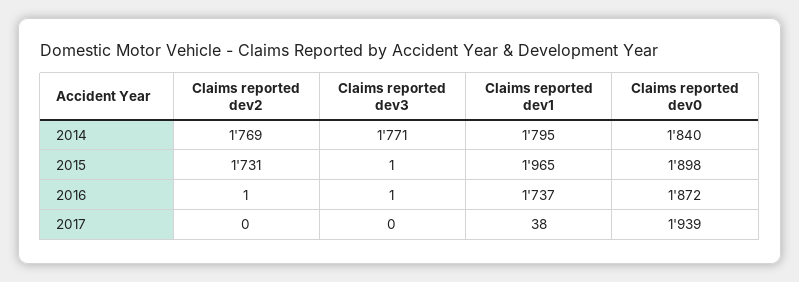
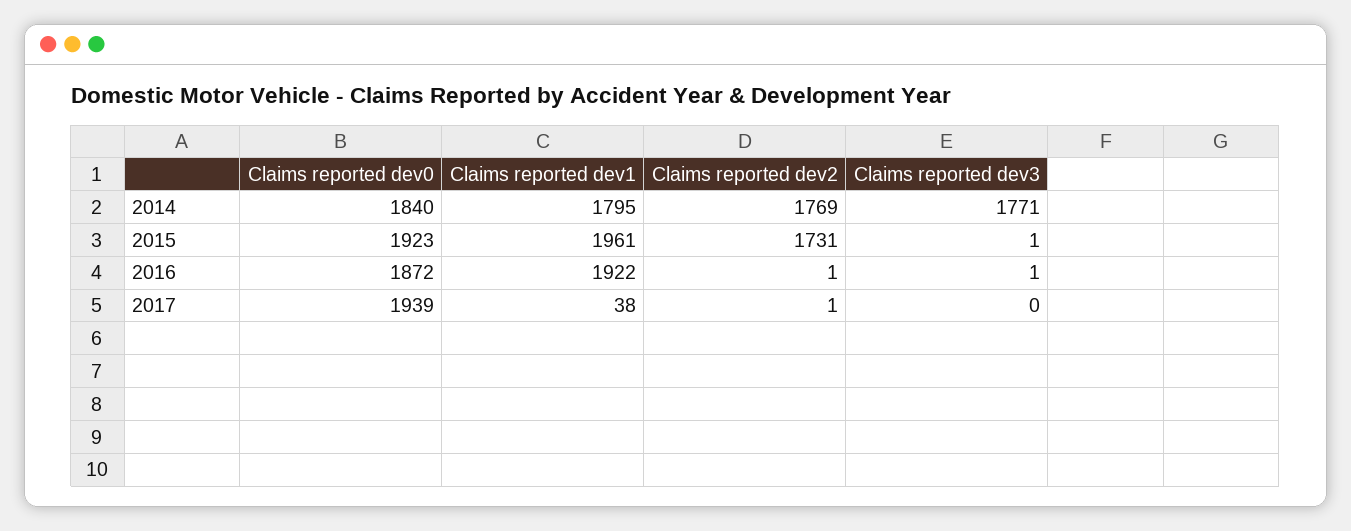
  {
    "Claims reported dev2": {
      "2014": 1769,
      "2015": 1731,
      "2016": 1,
-     "2017": 0
+     "2017": 1
    },
    "Claims reported dev3": {
      "2014": 1771,
      "2015": 1,
      "2016": 1,
      "2017": 0
    },
    "Claims reported dev1": {
      "2014": 1795,
-     "2015": 1965,
+     "2015": 1961,
-     "2016": 1737,
+     "2016": 1922,
      "2017": 38
    },
    "Claims reported dev0": {
      "2014": 1840,
-     "2015": 1898,
+     "2015": 1923,
      "2016": 1872,
      "2017": 1939
    }
  }

